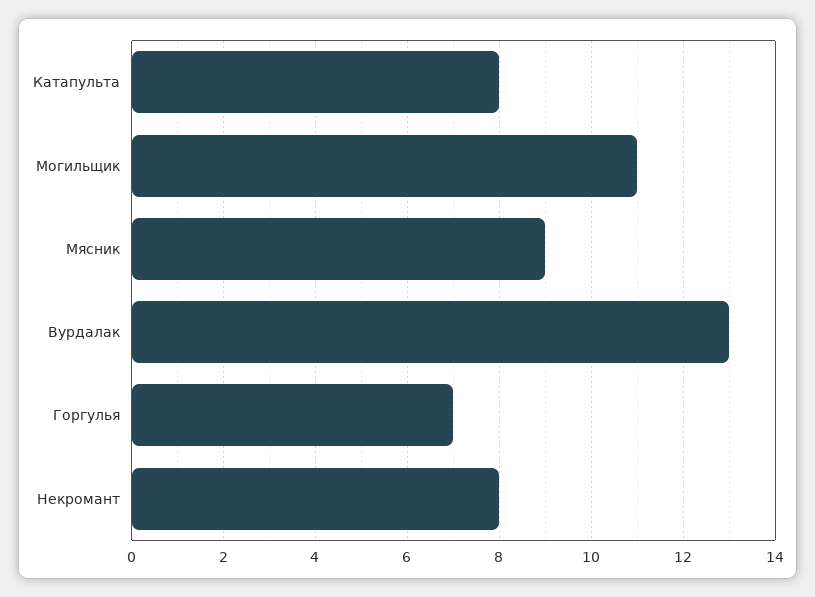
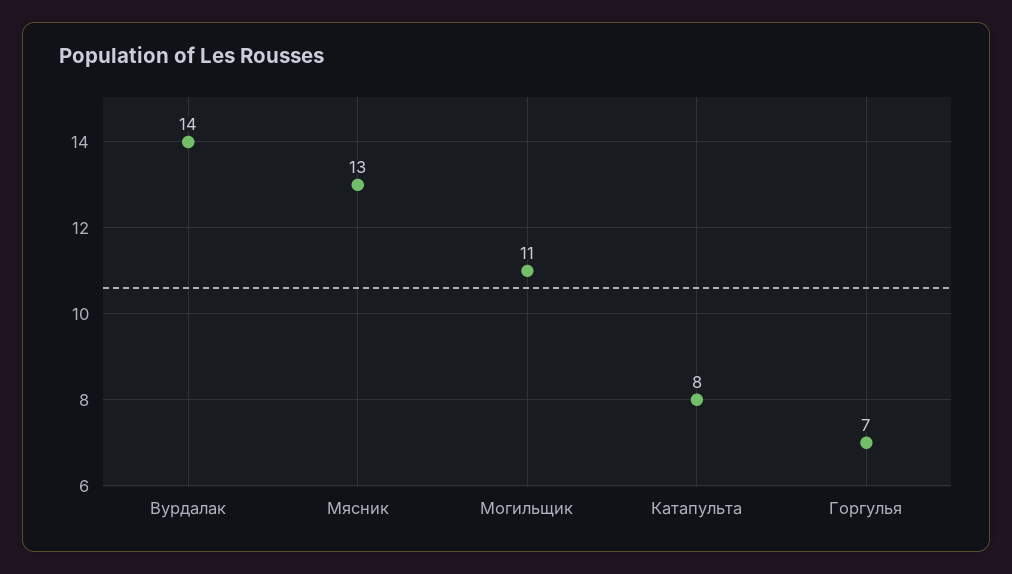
  {
    "Катапульта": 8,
    "Могильщик": 11,
-   "Мясник": 9,
+   "Мясник": 13,
-   "Вурдалак": 13,
+   "Вурдалак": 14,
-   "Горгулья": 7,
+   "Горгулья": 7
-   "Некромант": 8
  }

